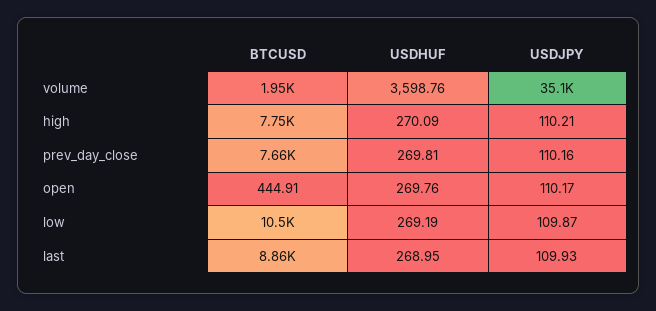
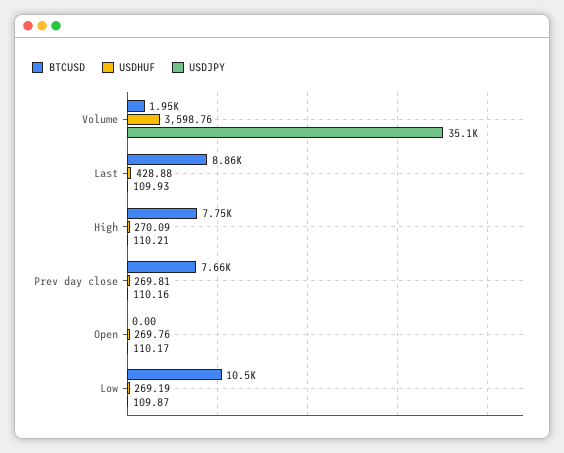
  {
    "BTCUSD": {
      "volume": 1950,
      "high": 7750,
      "prev_day_close": 7660,
-     "open": 444.91,
+     "open": 0,
      "low": 10500,
      "last": 8860
    },
    "USDHUF": {
      "volume": 3598.76,
      "high": 270.09,
      "prev_day_close": 269.81,
      "open": 269.76,
      "low": 269.19,
-     "last": 268.95
+     "last": 428.88
    },
    "USDJPY": {
      "volume": 35100,
      "high": 110.21,
      "prev_day_close": 110.16,
      "open": 110.17,
      "low": 109.87,
      "last": 109.93
    }
  }

